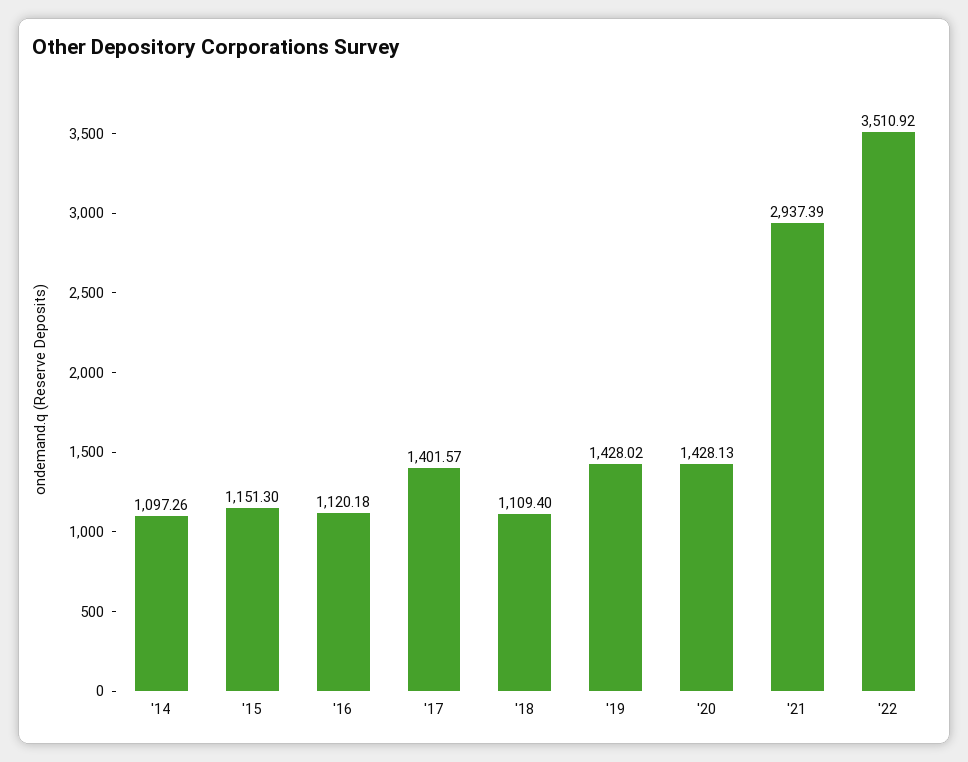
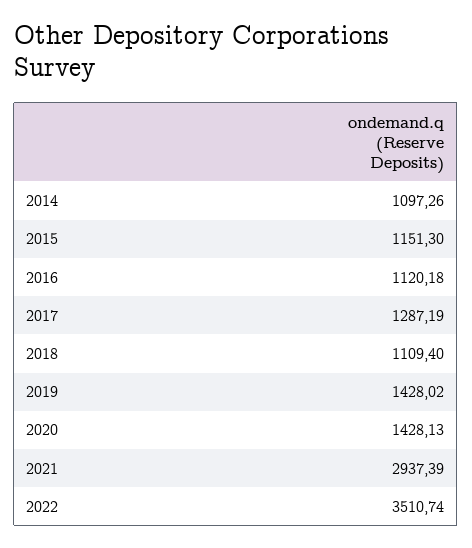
  {
    "'14": 1097.26,
    "'15": 1151.3,
    "'16": 1120.18,
-   "'17": 1401.57,
+   "'17": 1287.19,
    "'18": 1109.4,
    "'19": 1428.02,
    "'20": 1428.13,
    "'21": 2937.39,
-   "'22": 3510.92
+   "'22": 3510.74
  }

